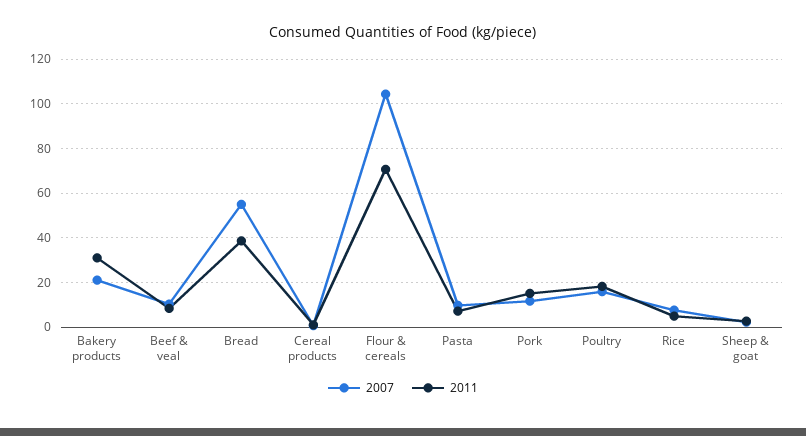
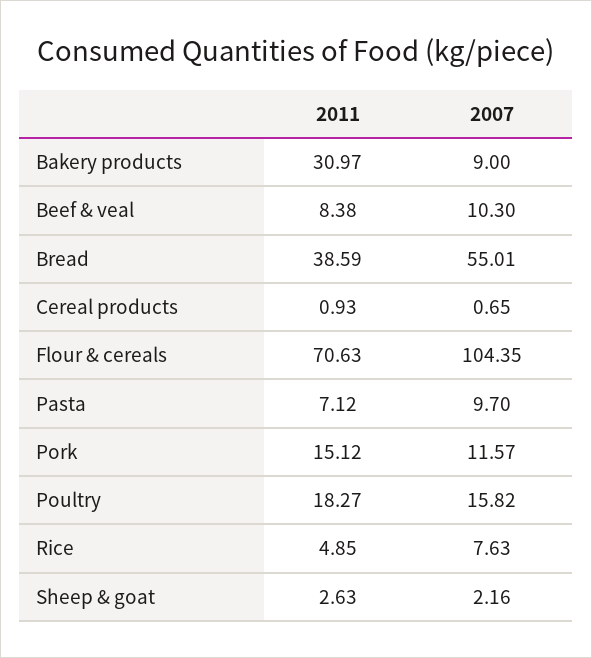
  {
    "2007": {
-     "Bakery products": 20,
+     "Bakery products": 9,
      "Beef & veal": 10.3,
      "Bread": 55.01,
      "Cereal products": 0.65,
      "Flour & cereals": 104.35,
      "Pasta": 9.7,
      "Pork": 11.57,
      "Poultry": 15.82,
      "Rice": 7.63,
      "Sheep & goat": 2.16
    },
    "2011": {
      "Bakery products": 30.97,
      "Beef & veal": 8.38,
      "Bread": 38.59,
      "Cereal products": 0.93,
      "Flour & cereals": 70.63,
      "Pasta": 7.12,
      "Pork": 15.12,
      "Poultry": 18.27,
      "Rice": 4.85,
      "Sheep & goat": 2.63
    }
  }

